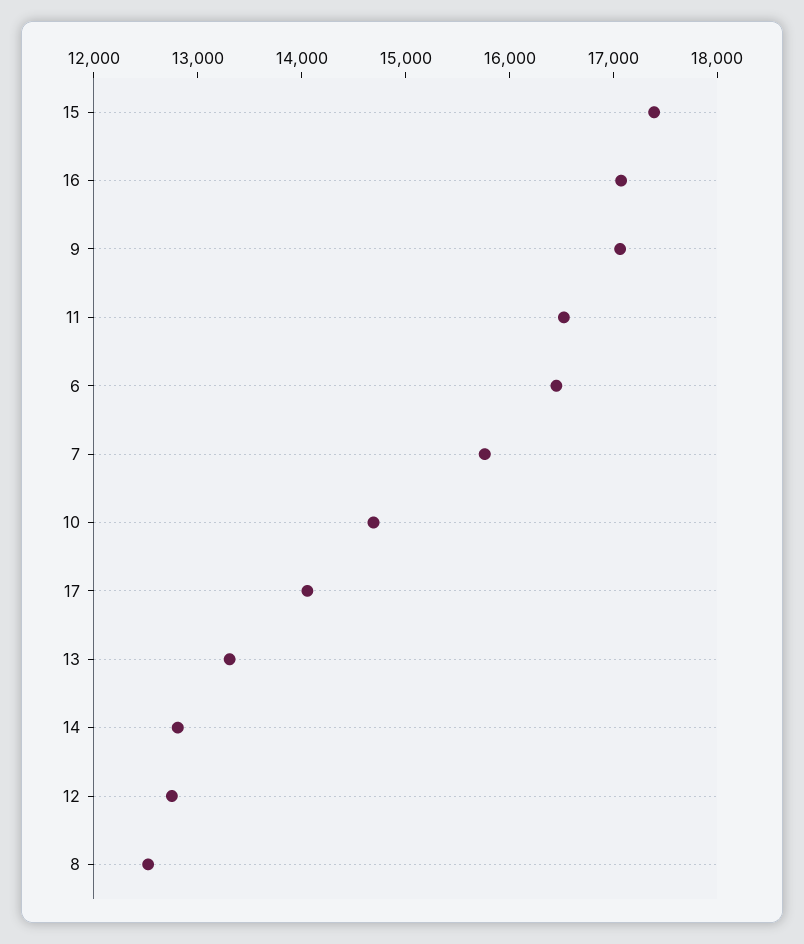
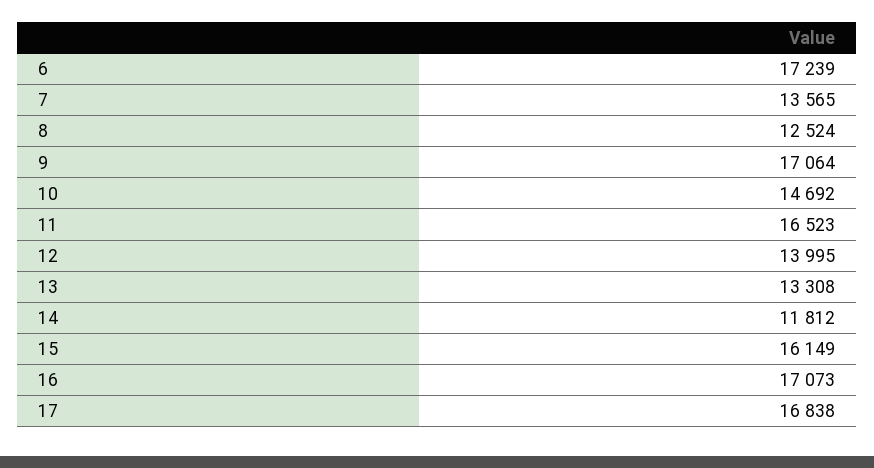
  {
-   "15": 17400,
+   "15": 16149,
    "16": 17073,
    "9": 17064,
    "11": 16523,
-   "6": 16400,
+   "6": 17239,
-   "7": 15800,
+   "7": 13565,
    "10": 14692,
-   "17": 14000,
+   "17": 16838,
    "13": 13308,
-   "14": 12800,
+   "14": 11812,
-   "12": 12800,
+   "12": 13995,
    "8": 12524
  }

